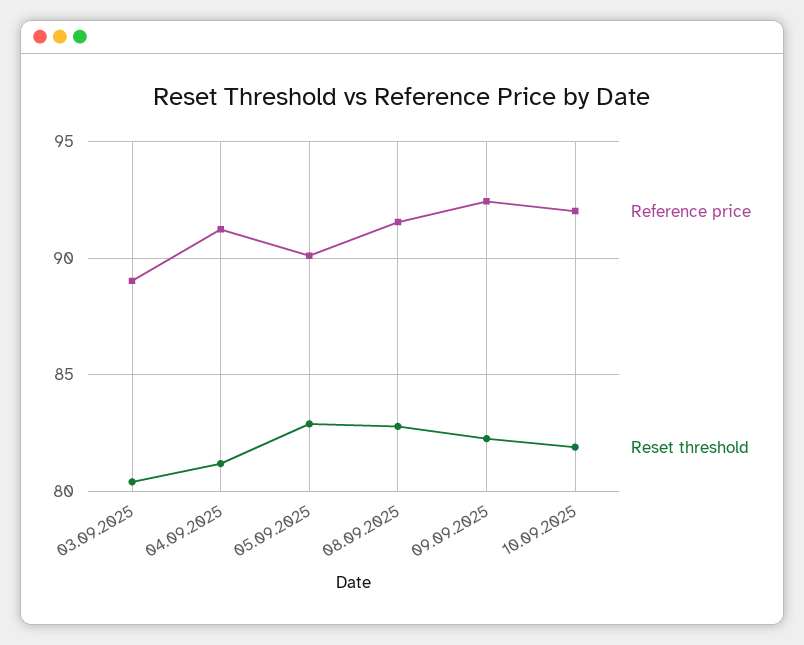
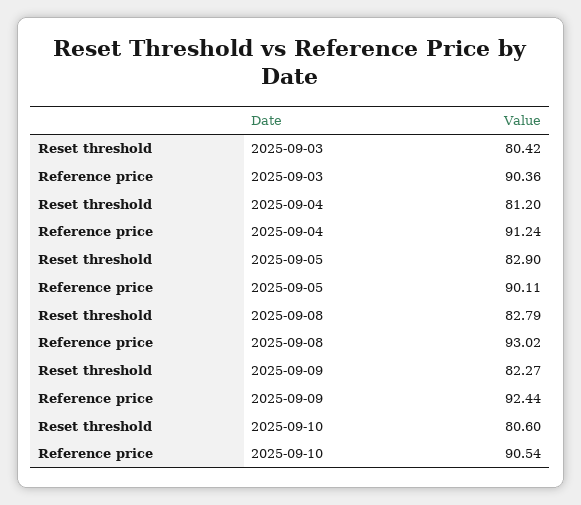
  {
    "Reference price": {
-     "03.09.2025": 89,
+     "03.09.2025": 90.36,
      "04.09.2025": 91.24,
      "05.09.2025": 90.11,
-     "08.09.2025": 91.5,
+     "08.09.2025": 93.02,
      "09.09.2025": 92.44,
-     "10.09.2025": 92
+     "10.09.2025": 90.54
    },
    "Reset threshold": {
      "03.09.2025": 80.42,
      "04.09.2025": 81.2,
      "05.09.2025": 82.9,
      "08.09.2025": 82.79,
      "09.09.2025": 82.27,
-     "10.09.2025": 82
+     "10.09.2025": 80.6
    }
  }

